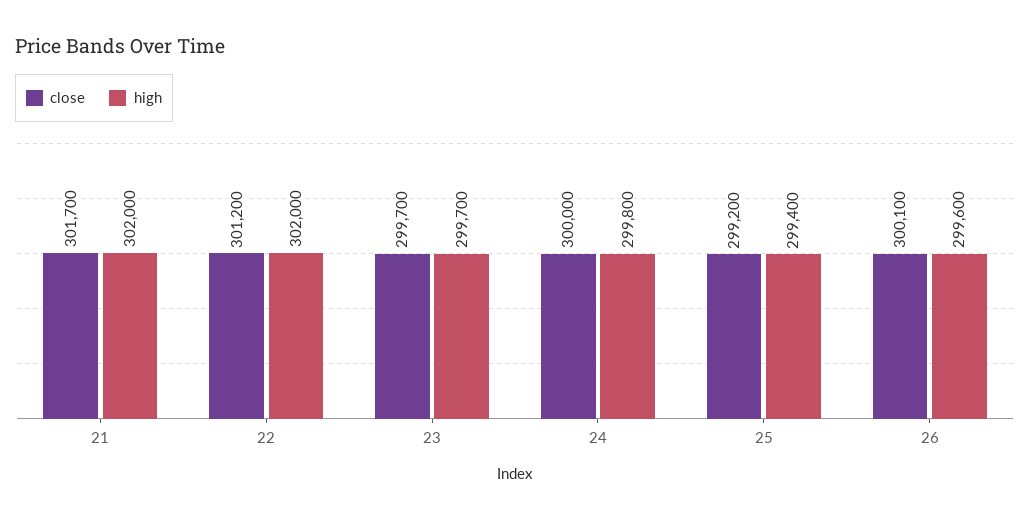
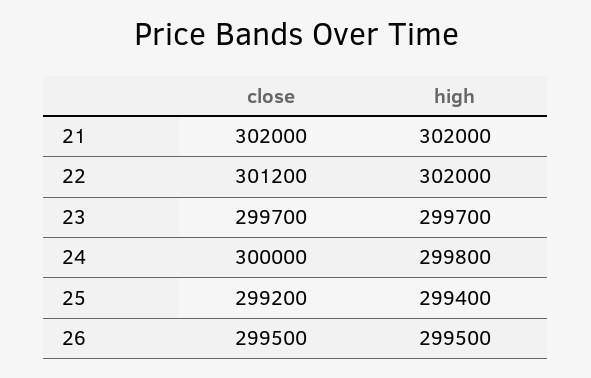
  {
    "close": {
-     "21": 301700,
+     "21": 302000,
      "22": 301200,
      "23": 299700,
      "24": 300000,
      "25": 299200,
-     "26": 300100
+     "26": 299500
    },
    "high": {
      "21": 302000,
      "22": 302000,
      "23": 299700,
      "24": 299800,
      "25": 299400,
-     "26": 299600
+     "26": 299500
    }
  }

